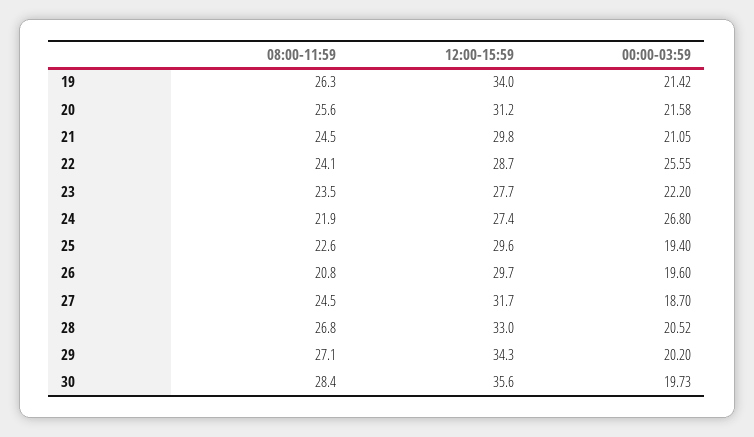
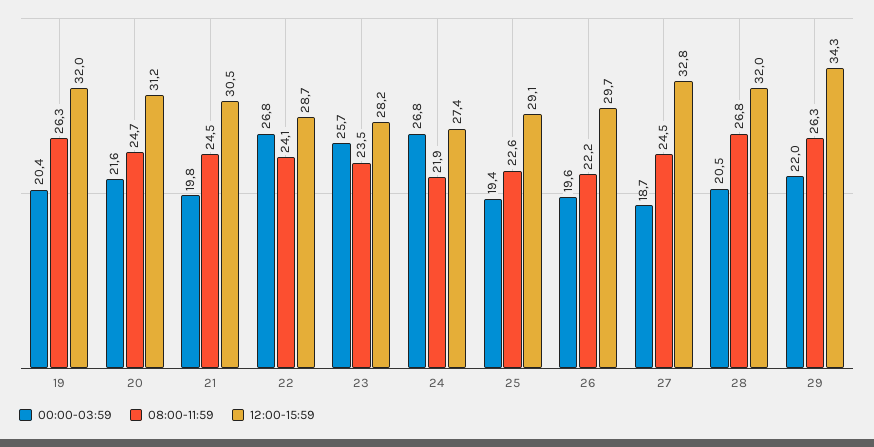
  {
    "08:00-11:59": {
      "19": 26.3,
-     "20": 25.6,
+     "20": 24.7,
      "21": 24.5,
      "22": 24.1,
      "23": 23.5,
      "24": 21.9,
      "25": 22.6,
-     "26": 20.8,
+     "26": 22.2,
      "27": 24.5,
      "28": 26.8,
-     "29": 27.1,
+     "29": 26.3
-     "30": 28.4
    },
    "12:00-15:59": {
-     "19": 34,
+     "19": 32,
      "20": 31.2,
-     "21": 29.8,
+     "21": 30.5,
      "22": 28.7,
-     "23": 27.7,
+     "23": 28.2,
      "24": 27.4,
-     "25": 29.6,
+     "25": 29.1,
      "26": 29.7,
-     "27": 31.7,
+     "27": 32.8,
-     "28": 33,
+     "28": 32,
-     "29": 34.3,
+     "29": 34.3
-     "30": 35.6
    },
    "00:00-03:59": {
-     "19": 21.42,
+     "19": 20.4,
      "20": 21.58,
-     "21": 21.05,
+     "21": 19.8,
-     "22": 25.55,
+     "22": 26.8,
-     "23": 22.2,
+     "23": 25.7,
      "24": 26.8,
      "25": 19.4,
      "26": 19.6,
      "27": 18.7,
      "28": 20.52,
-     "29": 20.2,
+     "29": 22
-     "30": 19.73
    }
  }

